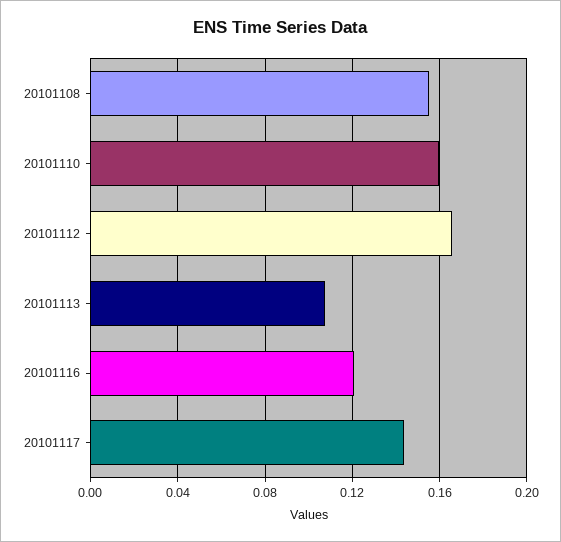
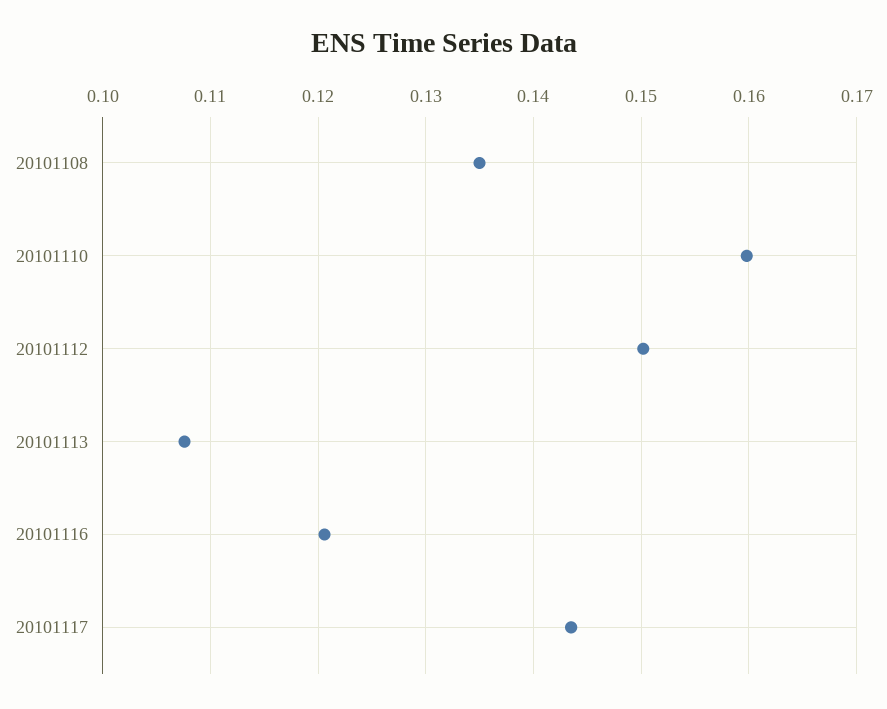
  {
-   "20101108": 0.155,
+   "20101108": 0.135,
    "20101110": 0.16,
-   "20101112": 0.165,
+   "20101112": 0.15,
    "20101113": 0.108,
    "20101116": 0.121,
    "20101117": 0.144
  }

